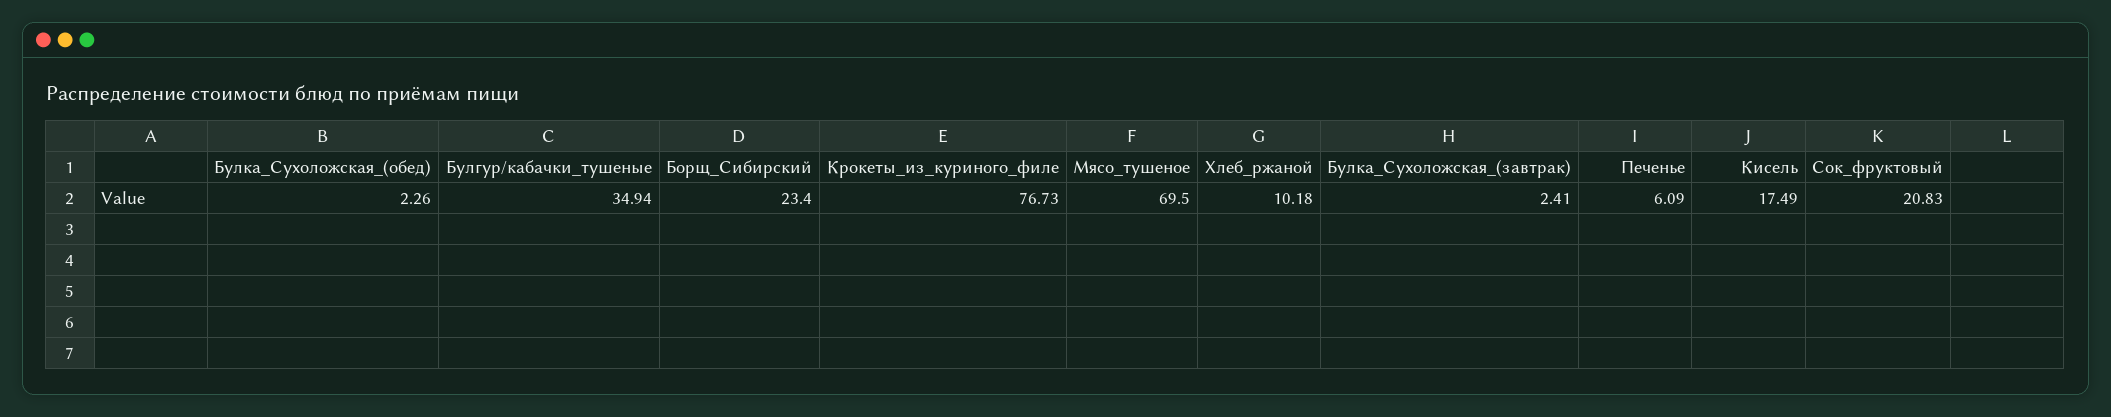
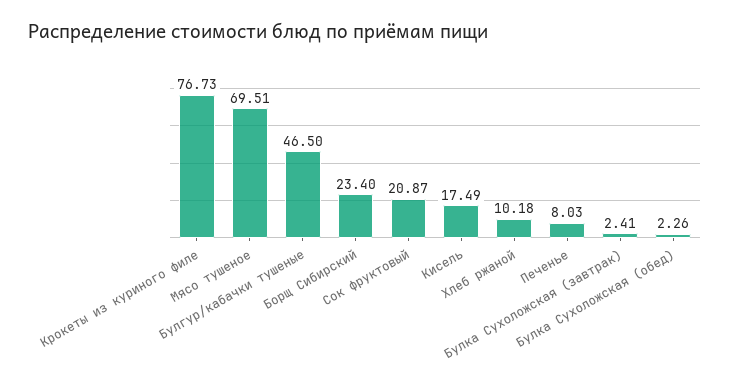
  {
    "Булка_Сухоложская_(обед)": 2.26,
-   "Булгур/кабачки_тушеные": 34.94,
+   "Булгур/кабачки_тушеные": 46.5,
    "Борщ_Сибирский": 23.4,
    "Крокеты_из_куриного_филе": 76.73,
-   "Мясо_тушеное": 69.5,
+   "Мясо_тушеное": 69.51,
    "Хлеб_ржаной": 10.18,
    "Булка_Сухоложская_(завтрак)": 2.41,
-   "Печенье": 6.09,
+   "Печенье": 8.03,
    "Кисель": 17.49,
-   "Сок_фруктовый": 20.83
+   "Сок_фруктовый": 20.87
  }

